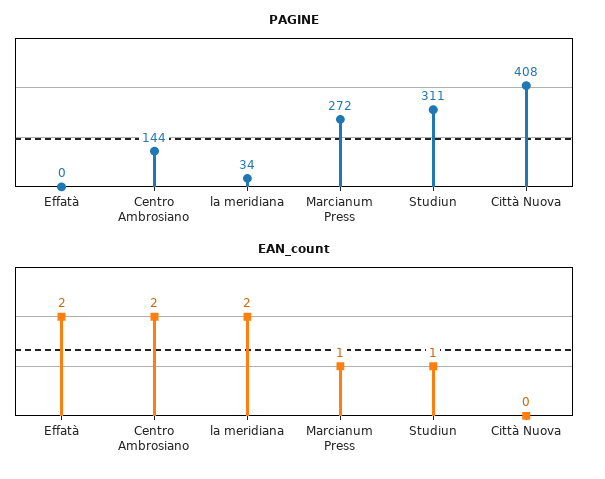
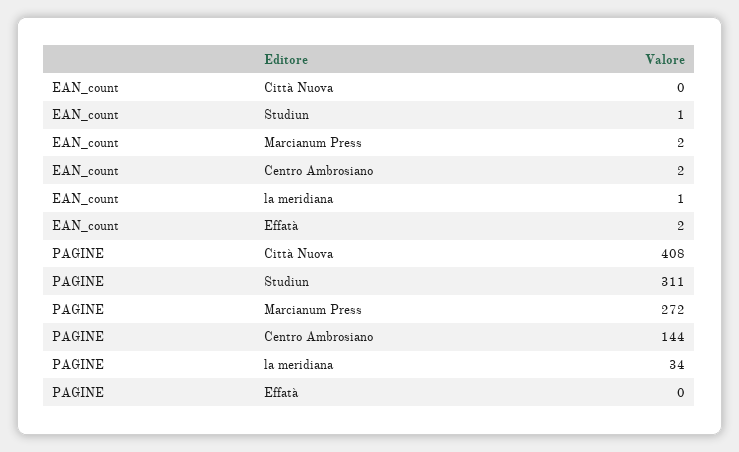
  {
    "PAGINE": {
      "Effatà": 0,
      "Centro Ambrosiano": 144,
      "la meridiana": 34,
      "Marcianum Press": 272,
      "Studiun": 311,
      "Città Nuova": 408
    },
    "EAN_count": {
      "Effatà": 2,
      "Centro Ambrosiano": 2,
-     "la meridiana": 2,
+     "la meridiana": 1,
-     "Marcianum Press": 1,
+     "Marcianum Press": 2,
      "Studiun": 1,
      "Città Nuova": 0
    }
  }

